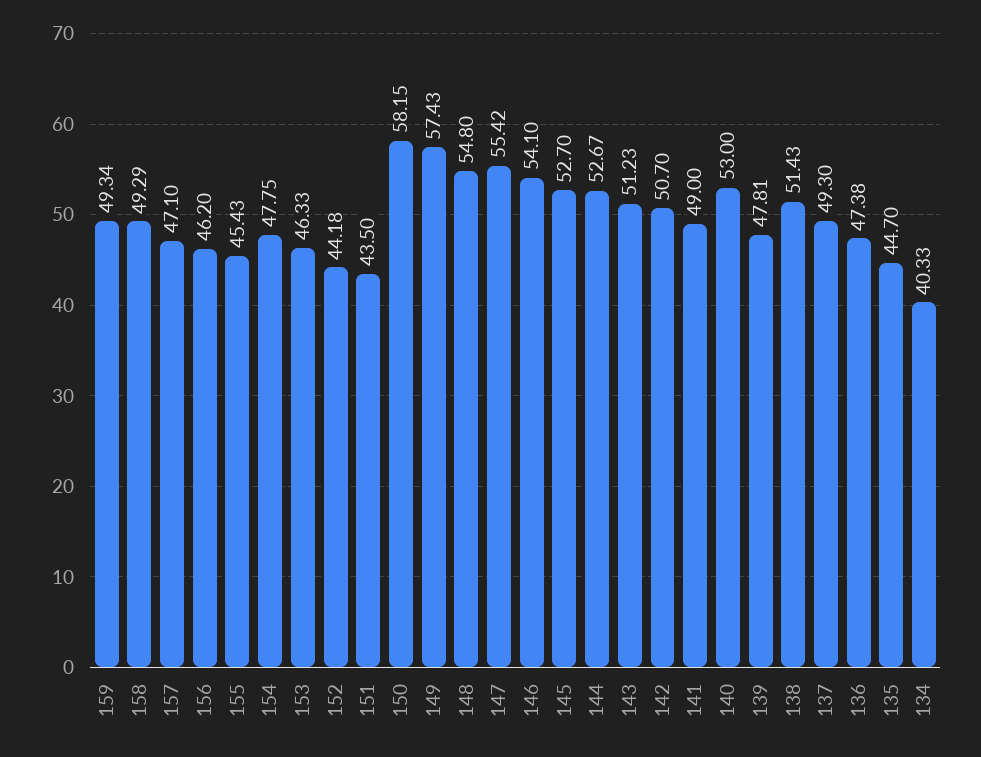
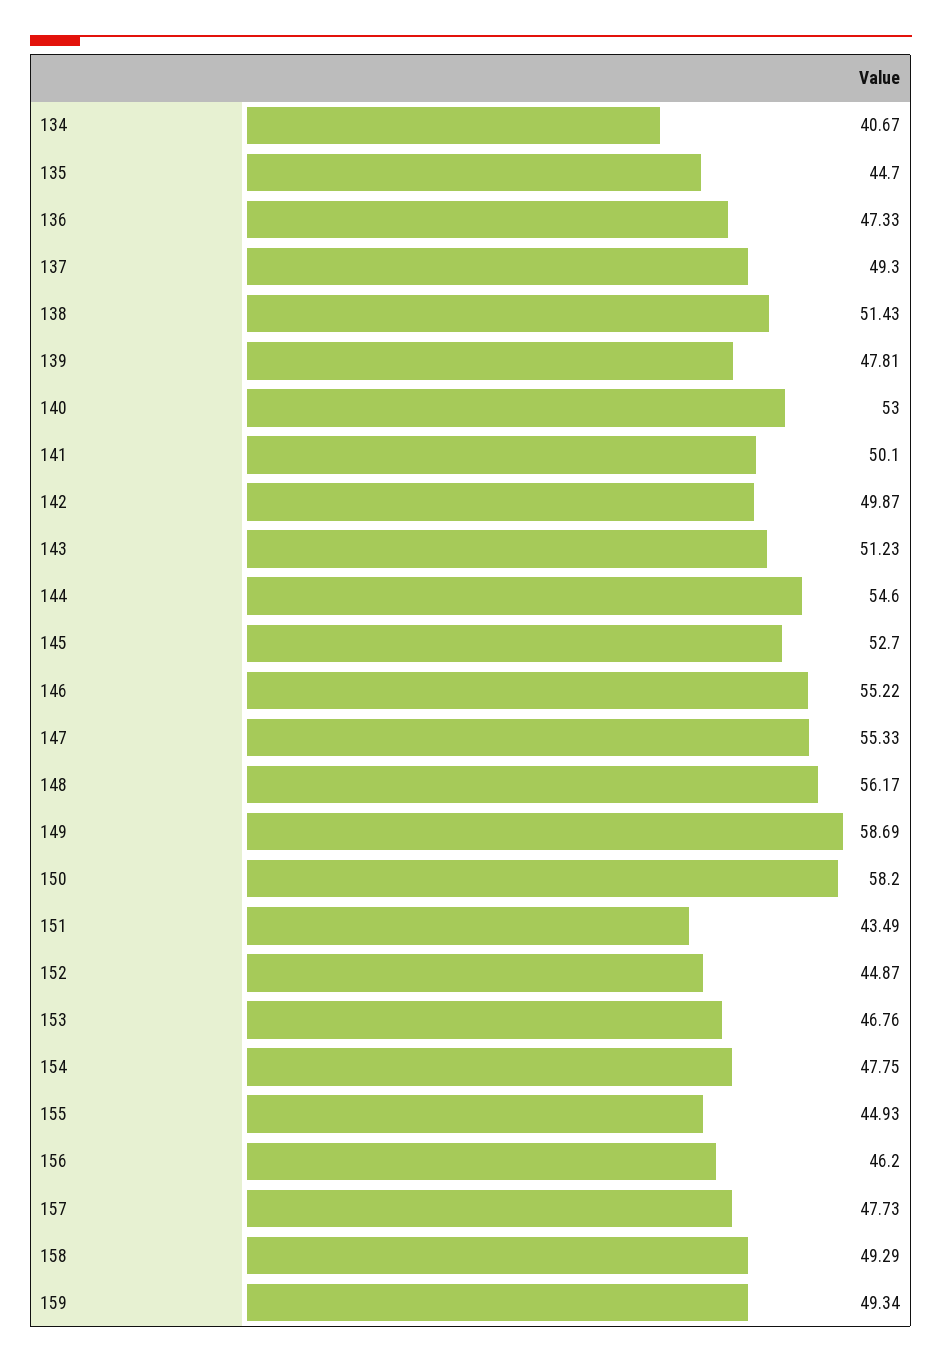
  {
    "159": 49.34,
    "158": 49.29,
-   "157": 47.1,
+   "157": 47.73,
    "156": 46.2,
-   "155": 45.43,
+   "155": 44.93,
    "154": 47.75,
-   "153": 46.33,
+   "153": 46.76,
-   "152": 44.18,
+   "152": 44.87,
-   "151": 43.5,
+   "151": 43.49,
-   "150": 58.15,
+   "150": 58.2,
-   "149": 57.43,
+   "149": 58.69,
-   "148": 54.8,
+   "148": 56.17,
-   "147": 55.42,
+   "147": 55.33,
-   "146": 54.1,
+   "146": 55.22,
    "145": 52.7,
-   "144": 52.67,
+   "144": 54.6,
    "143": 51.23,
-   "142": 50.7,
+   "142": 49.87,
-   "141": 49,
+   "141": 50.1,
    "140": 53,
    "139": 47.81,
    "138": 51.43,
    "137": 49.3,
-   "136": 47.38,
+   "136": 47.33,
    "135": 44.7,
-   "134": 40.33
+   "134": 40.67
  }

